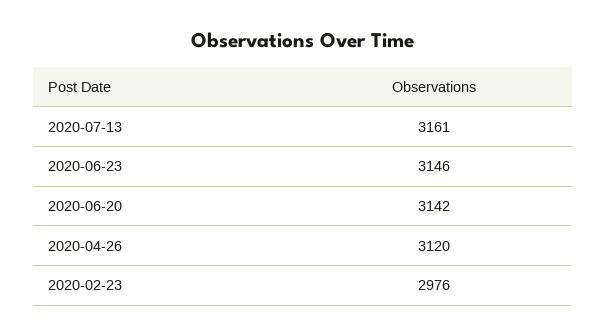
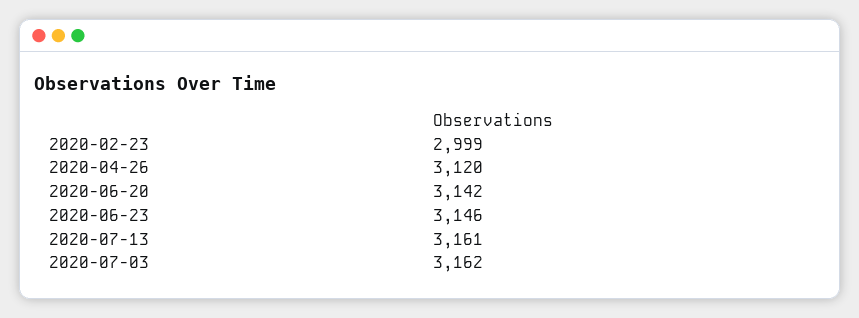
  {
    "2020-07-13": 3161,
    "2020-06-23": 3146,
    "2020-06-20": 3142,
    "2020-04-26": 3120,
-   "2020-02-23": 2976
+   "2020-02-23": 2999,
+   "2020-07-03": 3162
  }

